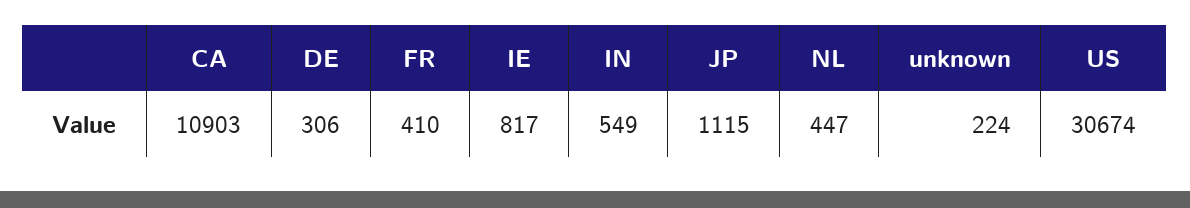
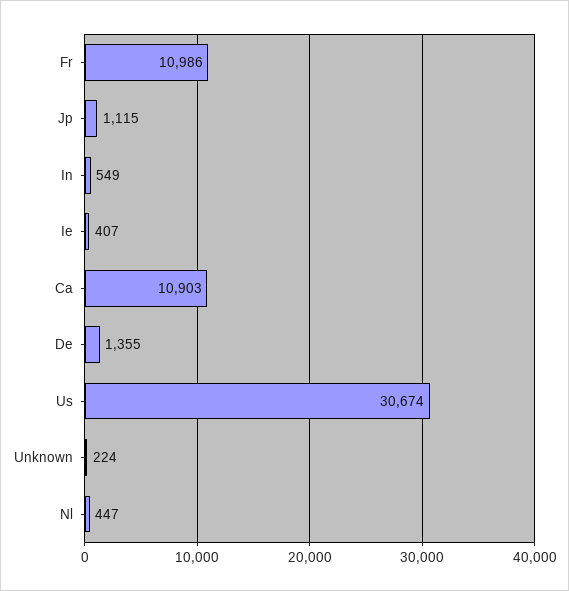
  {
    "CA": 10903,
-   "DE": 306,
+   "DE": 1355,
-   "FR": 410,
+   "FR": 10986,
-   "IE": 817,
+   "IE": 407,
    "IN": 549,
    "JP": 1115,
    "NL": 447,
    "unknown": 224,
    "US": 30674
  }

